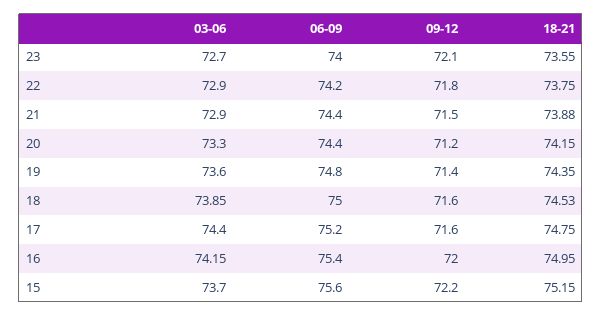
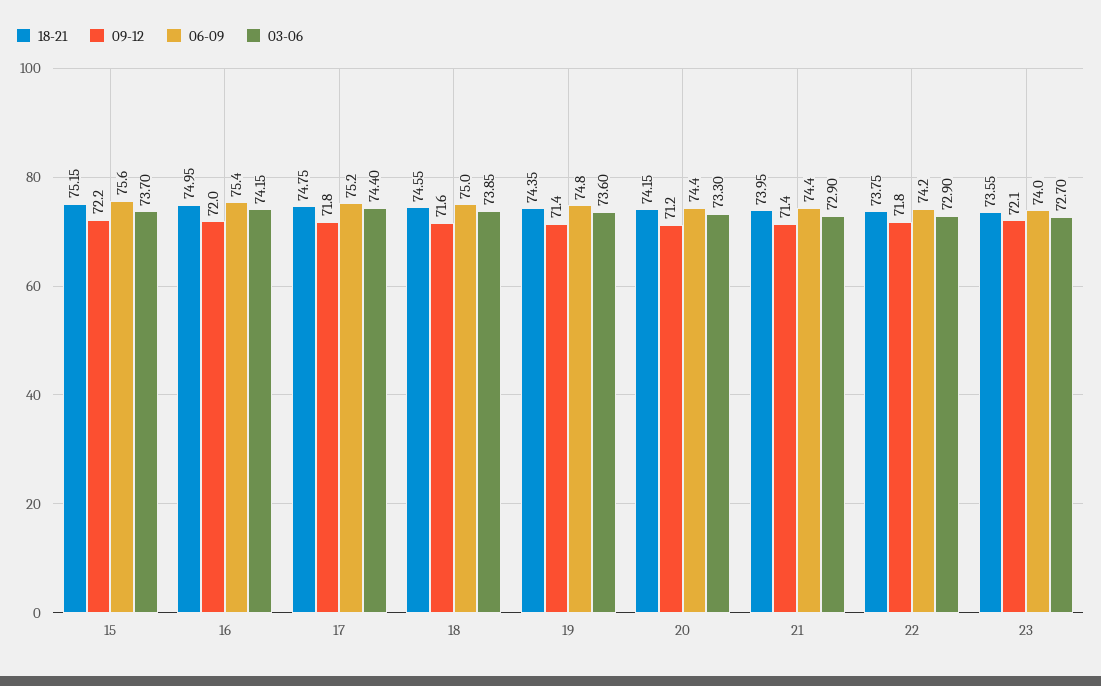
  {
    "03-06": {
      "23": 72.7,
      "22": 72.9,
      "21": 72.9,
      "20": 73.3,
      "19": 73.6,
      "18": 73.85,
      "17": 74.4,
      "16": 74.15,
      "15": 73.7
    },
    "06-09": {
      "23": 74,
      "22": 74.2,
      "21": 74.4,
      "20": 74.4,
      "19": 74.8,
      "18": 75,
      "17": 75.2,
      "16": 75.4,
      "15": 75.6
    },
    "09-12": {
      "23": 72.1,
      "22": 71.8,
-     "21": 71.5,
+     "21": 71.4,
      "20": 71.2,
      "19": 71.4,
      "18": 71.6,
-     "17": 71.6,
+     "17": 71.8,
      "16": 72,
      "15": 72.2
    },
    "18-21": {
      "23": 73.55,
      "22": 73.75,
-     "21": 73.88,
+     "21": 73.95,
      "20": 74.15,
      "19": 74.35,
-     "18": 74.53,
+     "18": 74.55,
      "17": 74.75,
      "16": 74.95,
      "15": 75.15
    }
  }

